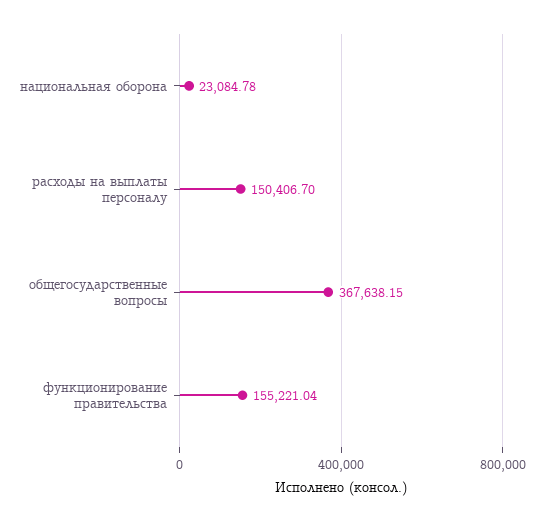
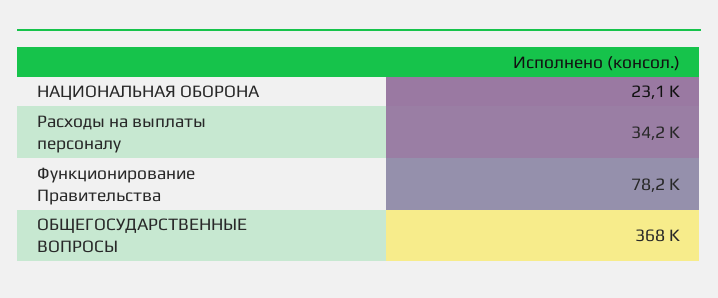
  {
    "национальная оборона": 23084.78,
-   "расходы на выплаты персоналу": 150406.7,
+   "расходы на выплаты персоналу": 34200,
    "общегосударственные вопросы": 367638.15,
-   "функционирование правительства": 155221.04
+   "функционирование правительства": 78200
  }

